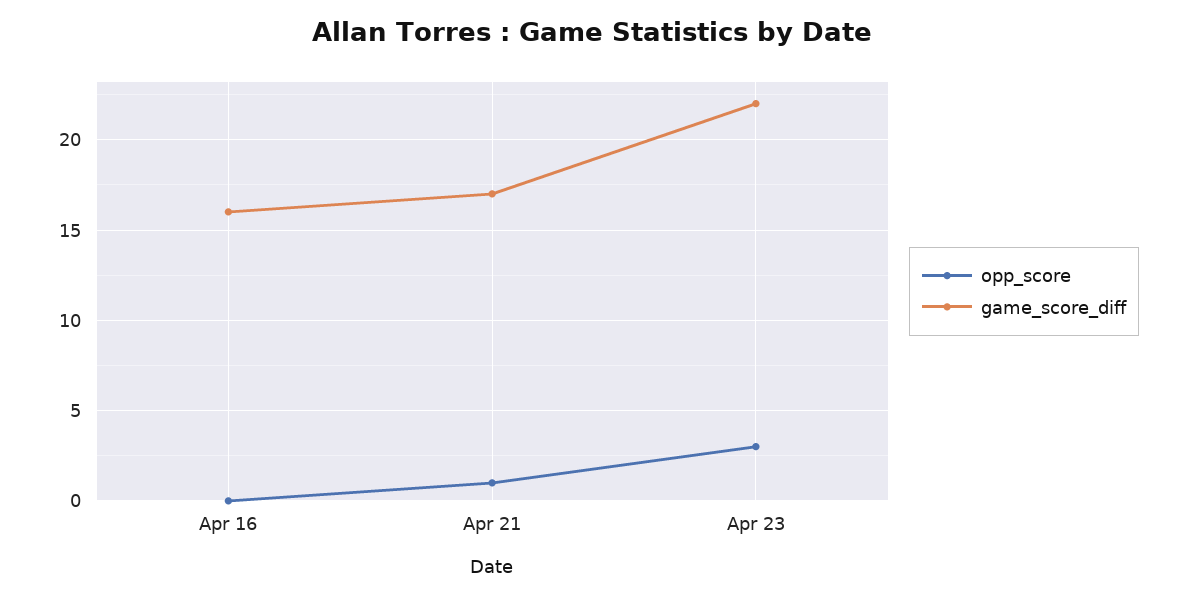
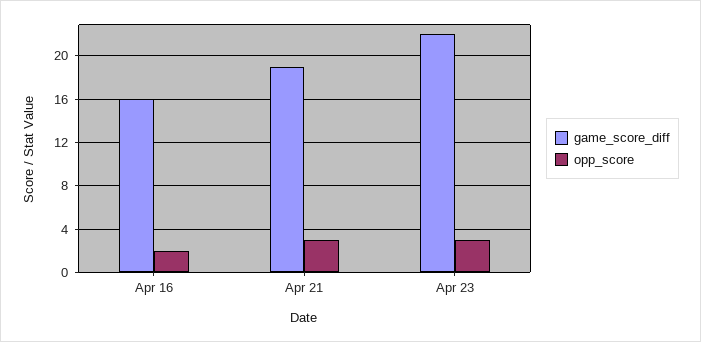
  {
    "opp_score": {
-     "Apr 16": 0,
+     "Apr 16": 2,
-     "Apr 21": 1,
+     "Apr 21": 3,
      "Apr 23": 3
    },
    "game_score_diff": {
      "Apr 16": 16,
-     "Apr 21": 17,
+     "Apr 21": 19,
      "Apr 23": 22
    }
  }

